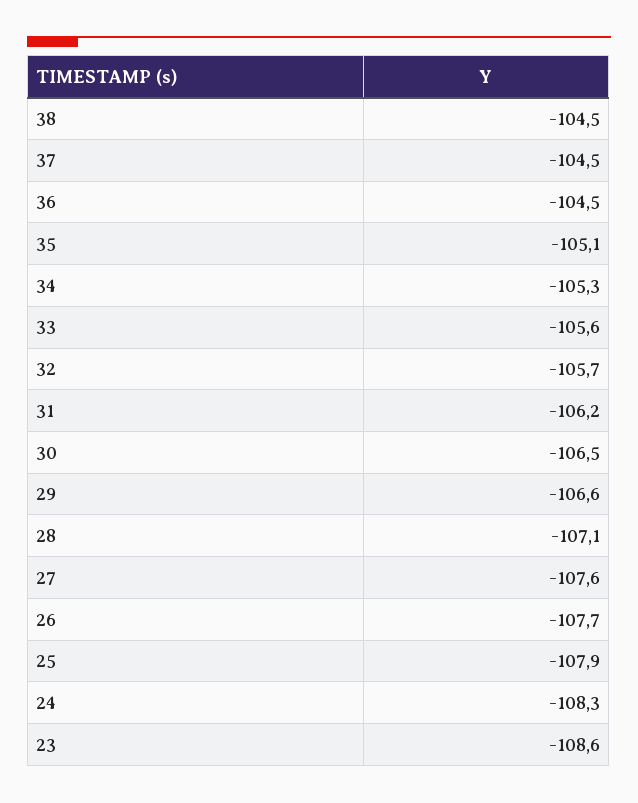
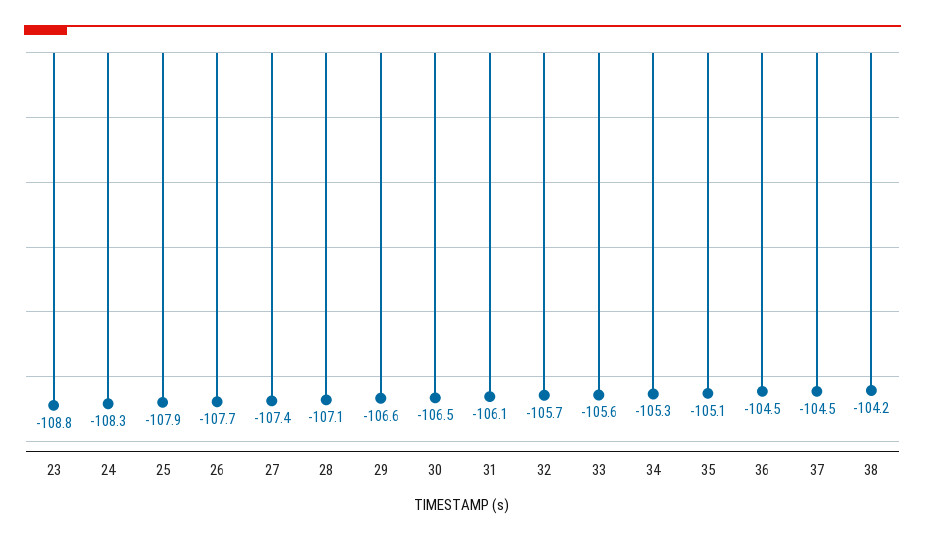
  {
-   "38": -104.5,
+   "38": -104.2,
    "37": -104.5,
    "36": -104.5,
    "35": -105.1,
    "34": -105.3,
    "33": -105.6,
    "32": -105.7,
-   "31": -106.2,
+   "31": -106.1,
    "30": -106.5,
    "29": -106.6,
    "28": -107.1,
-   "27": -107.6,
+   "27": -107.4,
    "26": -107.7,
    "25": -107.9,
    "24": -108.3,
-   "23": -108.6
+   "23": -108.8
  }

